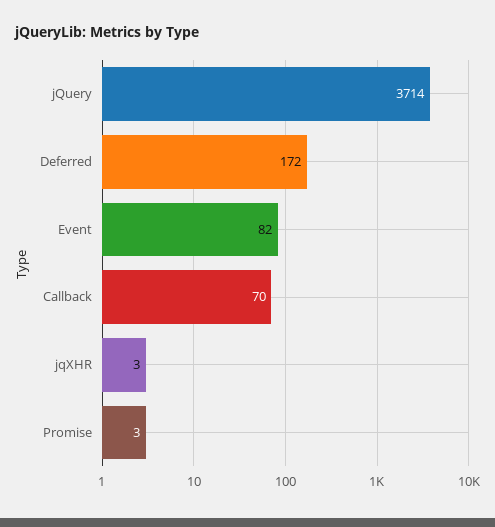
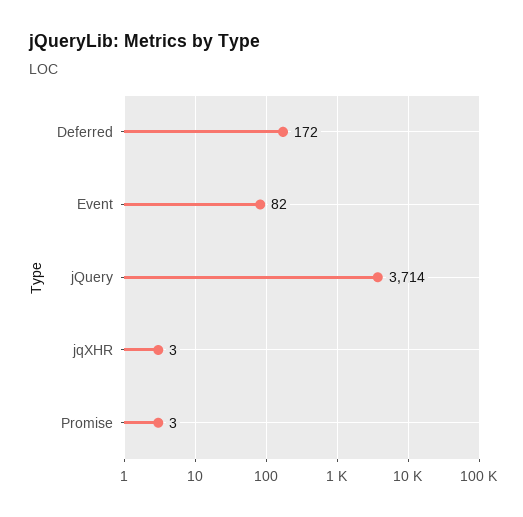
  {
    "jQuery": 3714,
    "Deferred": 172,
    "Event": 82,
-   "Callback": 70,
    "jqXHR": 3,
    "Promise": 3
  }

